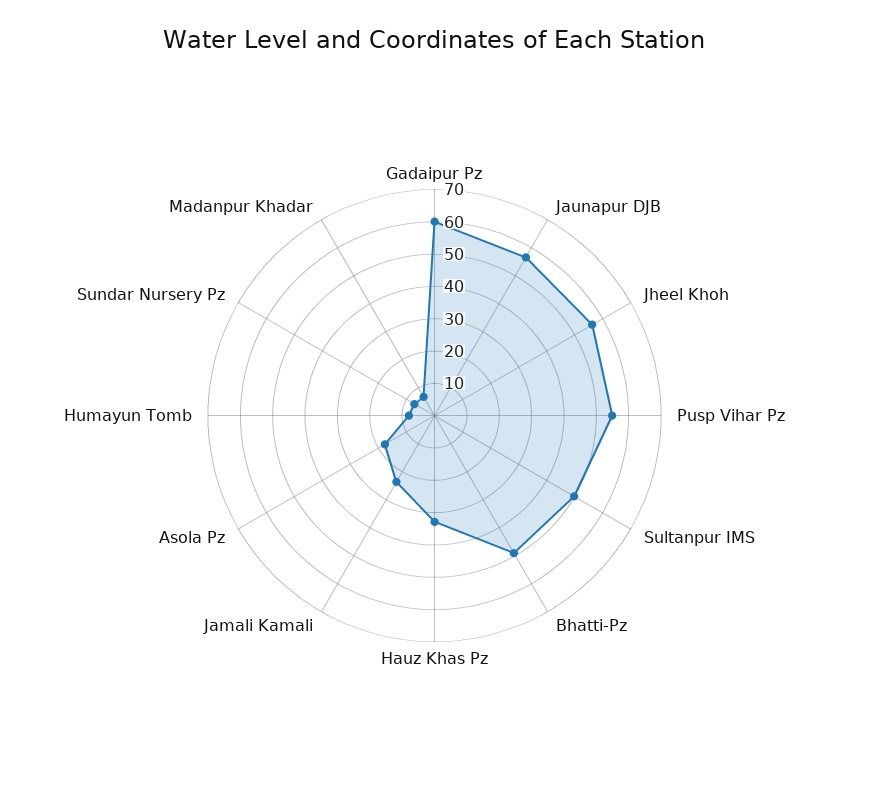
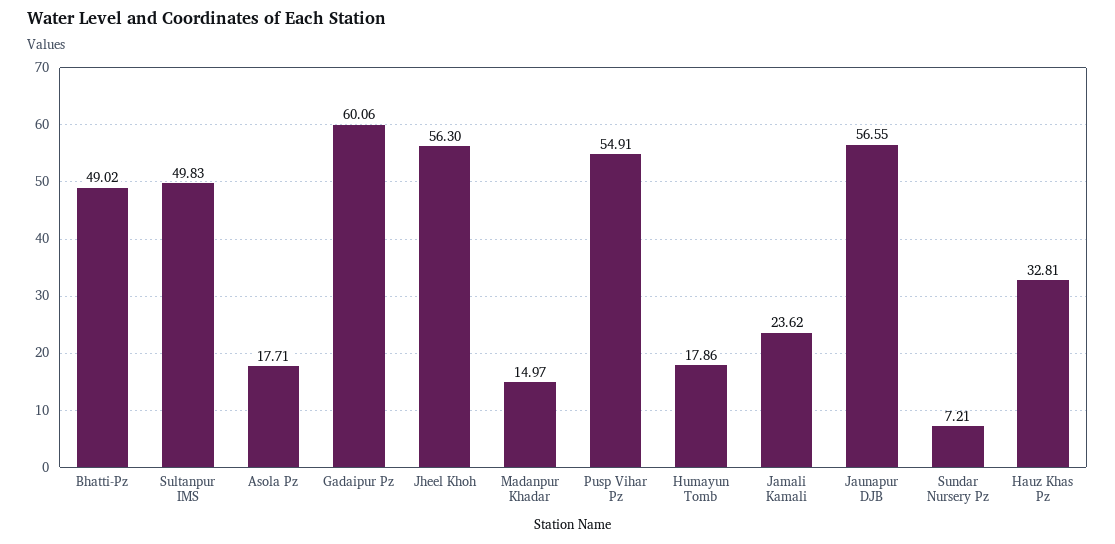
  {
    "Gadaipur Pz": 60.06,
    "Jaunapur DJB": 56.55,
    "Jheel Khoh": 56.3,
    "Pusp Vihar Pz": 54.91,
    "Sultanpur IMS": 49.83,
    "Bhatti-Pz": 49.02,
    "Hauz Khas Pz": 32.81,
    "Jamali Kamali": 23.62,
    "Asola Pz": 17.71,
-   "Humayun Tomb": 7.5,
+   "Humayun Tomb": 17.86,
    "Sundar Nursery Pz": 7.21,
-   "Madanpur Khadar": 7.5
+   "Madanpur Khadar": 14.97
  }

